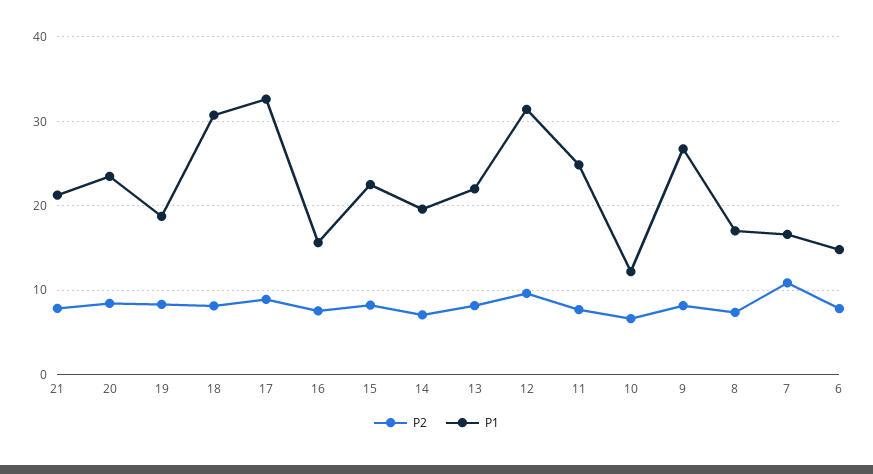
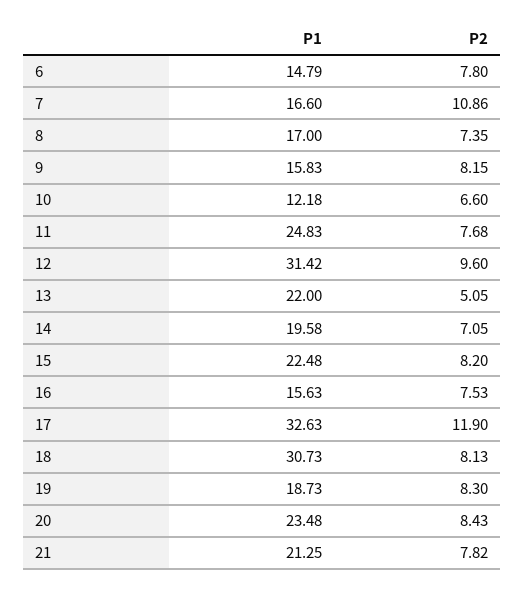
  {
    "P2": {
      "21": 7.82,
      "20": 8.43,
      "19": 8.3,
      "18": 8.13,
-     "17": 9,
+     "17": 11.9,
      "16": 7.53,
      "15": 8.2,
      "14": 7.05,
-     "13": 8,
+     "13": 5.05,
      "12": 9.6,
      "11": 7.68,
      "10": 6.6,
      "9": 8.15,
      "8": 7.35,
      "7": 10.86,
      "6": 7.8
    },
    "P1": {
      "21": 21.25,
      "20": 23.48,
      "19": 18.73,
      "18": 30.73,
      "17": 32.63,
      "16": 15.63,
      "15": 22.48,
      "14": 19.58,
      "13": 22,
      "12": 31.42,
      "11": 24.83,
      "10": 12.18,
-     "9": 27,
+     "9": 15.83,
      "8": 17,
      "7": 16.6,
      "6": 14.79
    }
  }

